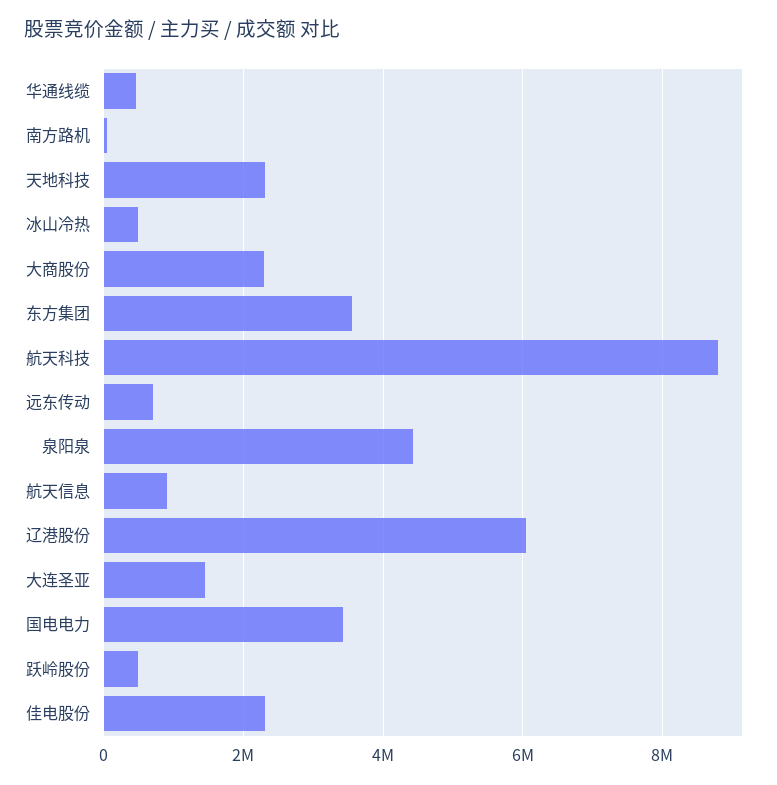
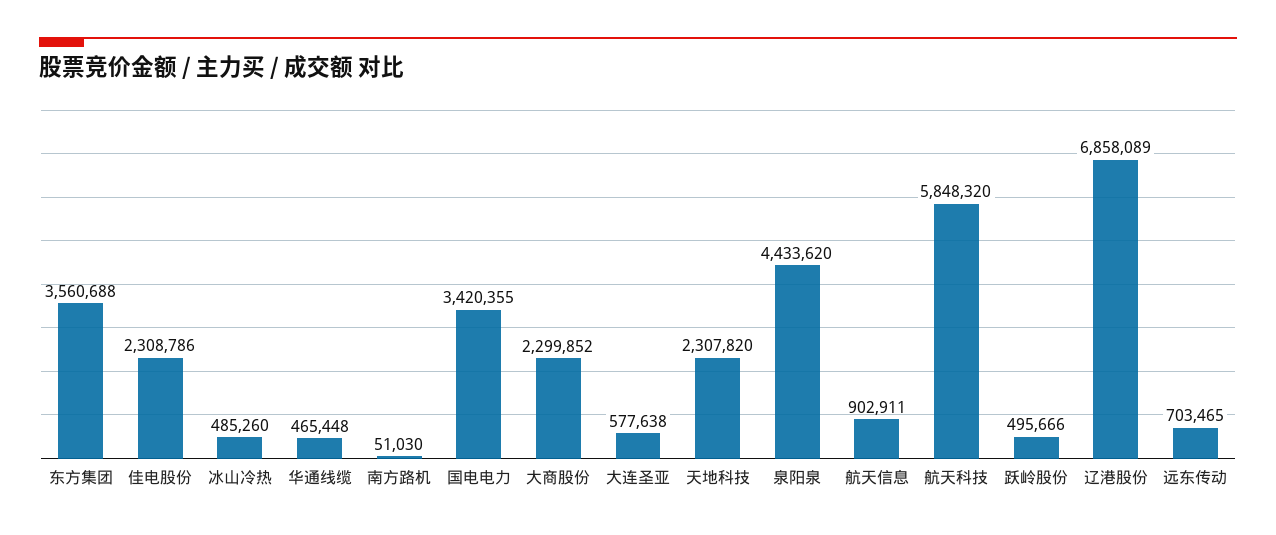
  {
    "华通线缆": 465448,
    "南方路机": 51030,
    "天地科技": 2307820,
    "冰山冷热": 485260,
    "大商股份": 2299852,
    "东方集团": 3560688,
-   "航天科技": 8800000,
+   "航天科技": 5848320,
    "远东传动": 703465,
    "泉阳泉": 4433620,
    "航天信息": 902911,
-   "辽港股份": 6000000,
+   "辽港股份": 6858089,
-   "大连圣亚": 1400000,
+   "大连圣亚": 577638,
    "国电电力": 3420355,
    "跃岭股份": 495666,
    "佳电股份": 2308786
  }

